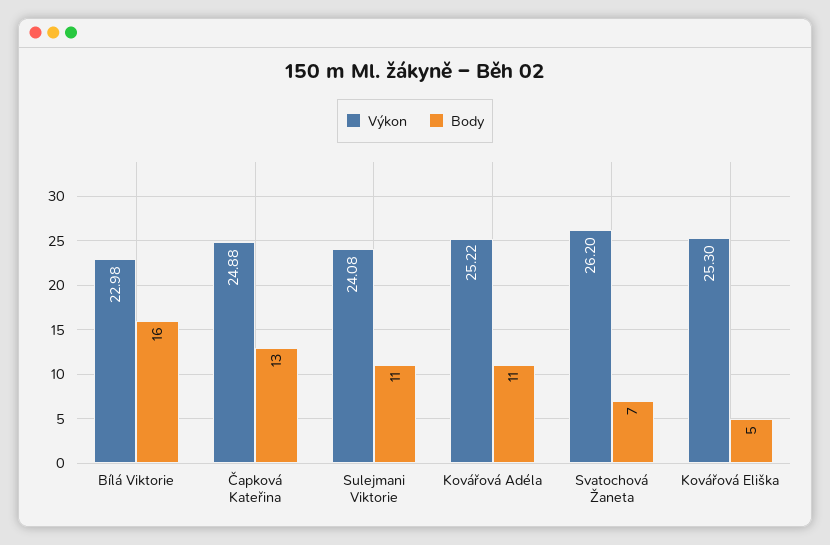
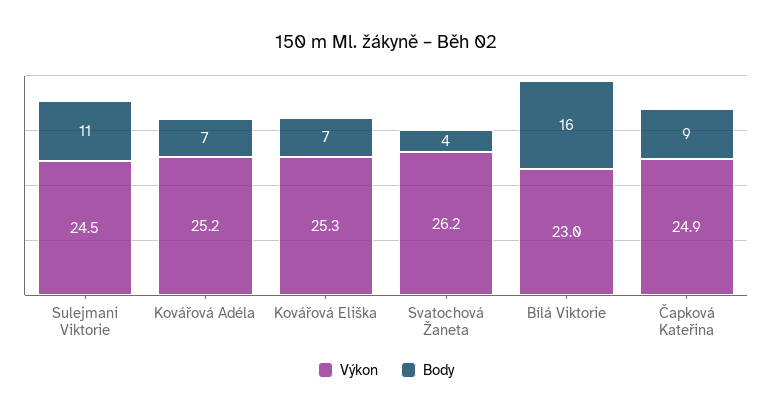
  {
    "Výkon": {
      "Bílá Viktorie": 22.98,
      "Čapková Kateřina": 24.88,
-     "Sulejmani Viktorie": 24.08,
+     "Sulejmani Viktorie": 24.5,
      "Kovářová Adéla": 25.22,
      "Svatochová Žaneta": 26.2,
      "Kovářová Eliška": 25.3
    },
    "Body": {
      "Bílá Viktorie": 16,
-     "Čapková Kateřina": 13,
+     "Čapková Kateřina": 9,
      "Sulejmani Viktorie": 11,
-     "Kovářová Adéla": 11,
+     "Kovářová Adéla": 7,
-     "Svatochová Žaneta": 7,
+     "Svatochová Žaneta": 4,
-     "Kovářová Eliška": 5
+     "Kovářová Eliška": 7
    }
  }

